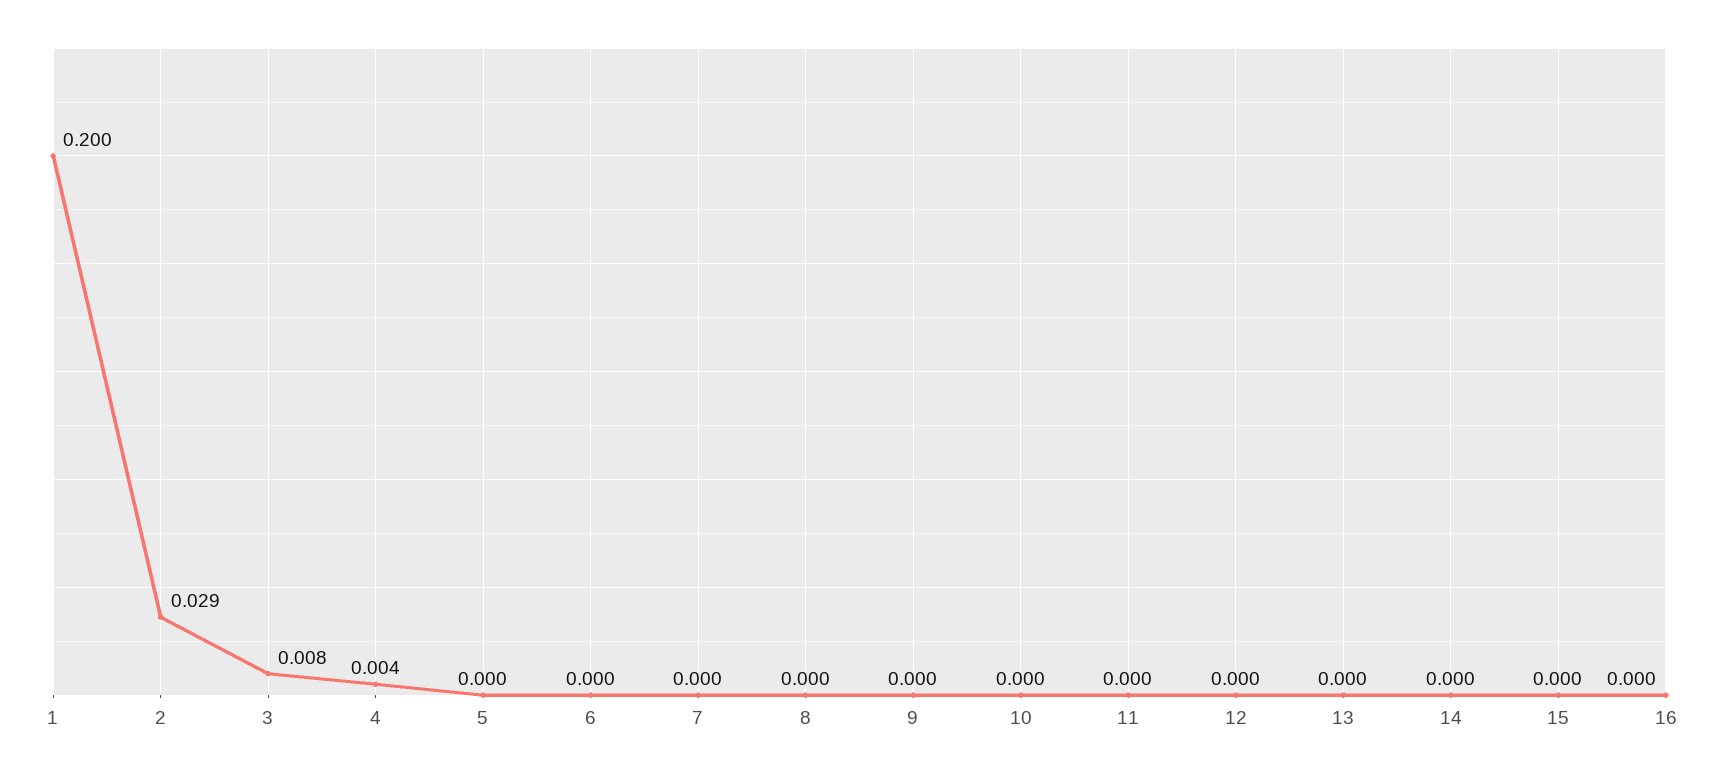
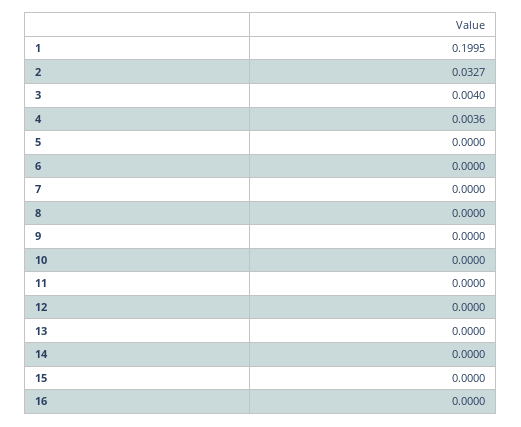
  {
    "1": 0.1995,
-   "2": 0.029,
+   "2": 0.0327,
-   "3": 0.008,
+   "3": 0.004,
    "4": 0.0036,
    "5": 0,
    "6": 0,
    "7": 0,
    "8": 0,
    "9": 0,
    "10": 0,
    "11": 0,
    "12": 0,
    "13": 0,
    "14": 0,
    "15": 0,
    "16": 0
  }

